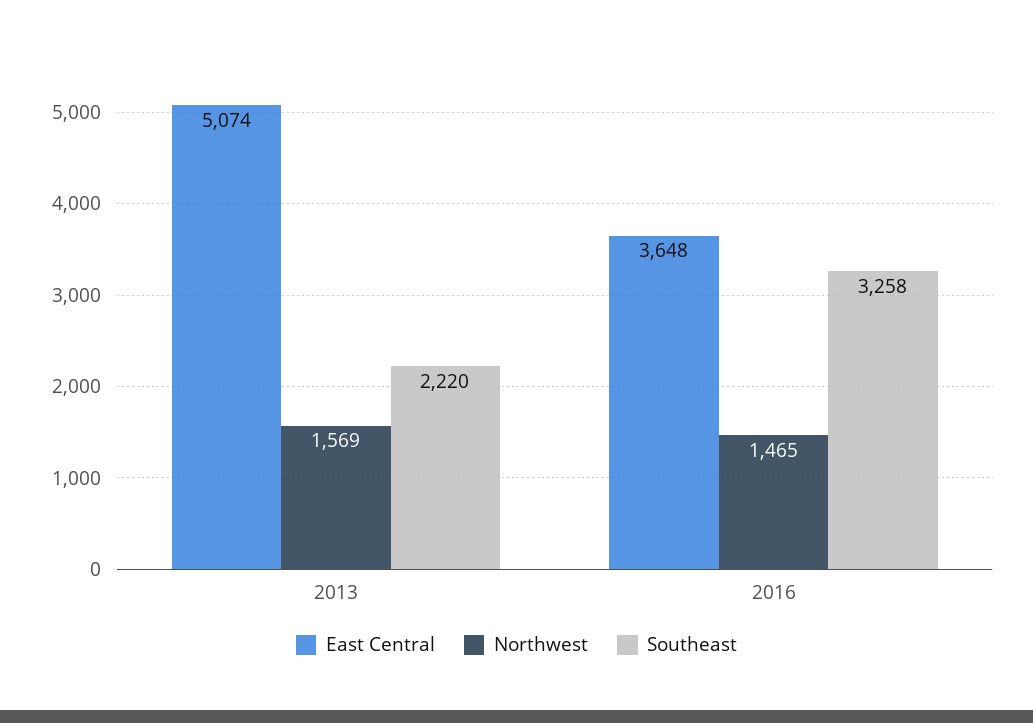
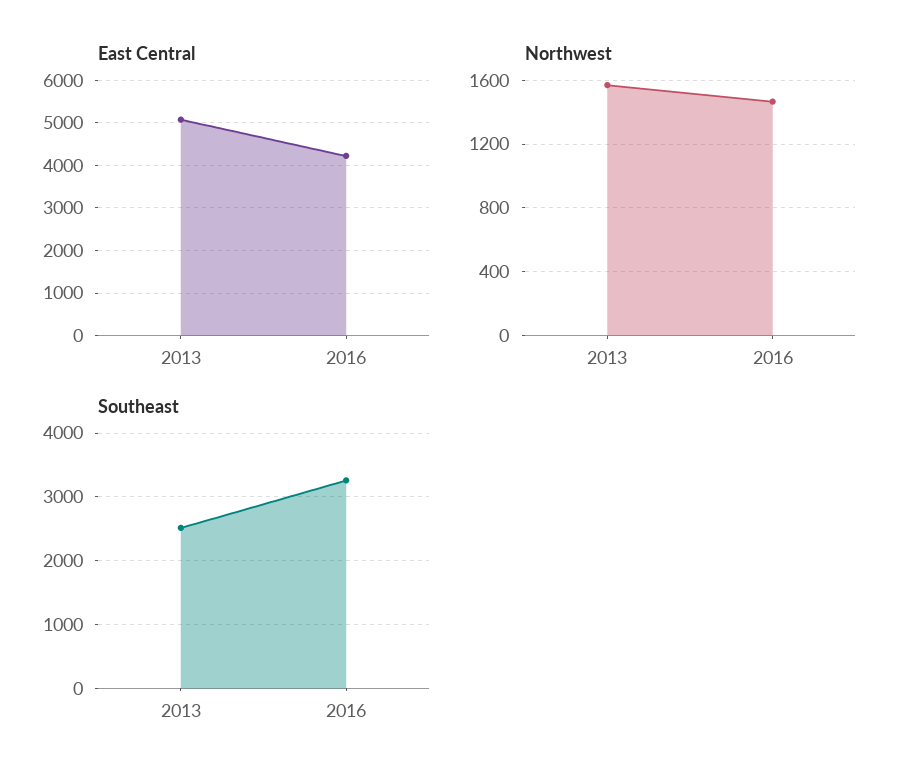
  {
    "East Central": {
      "2013": 5074,
-     "2016": 3648
+     "2016": 4200
    },
    "Northwest": {
      "2013": 1569,
      "2016": 1465
    },
    "Southeast": {
-     "2013": 2220,
+     "2013": 2500,
      "2016": 3258
    }
  }

